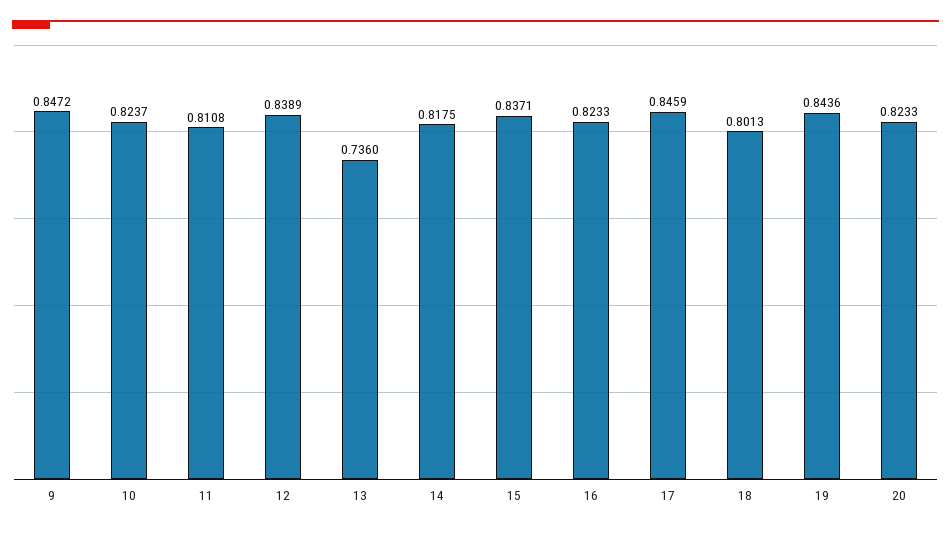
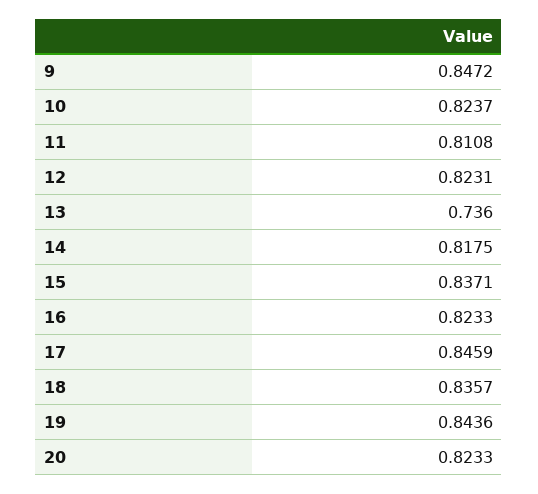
  {
    "9": 0.8472,
    "10": 0.8237,
    "11": 0.8108,
-   "12": 0.8389,
+   "12": 0.8231,
    "13": 0.736,
    "14": 0.8175,
    "15": 0.8371,
    "16": 0.8233,
    "17": 0.8459,
-   "18": 0.8013,
+   "18": 0.8357,
    "19": 0.8436,
    "20": 0.8233
  }

